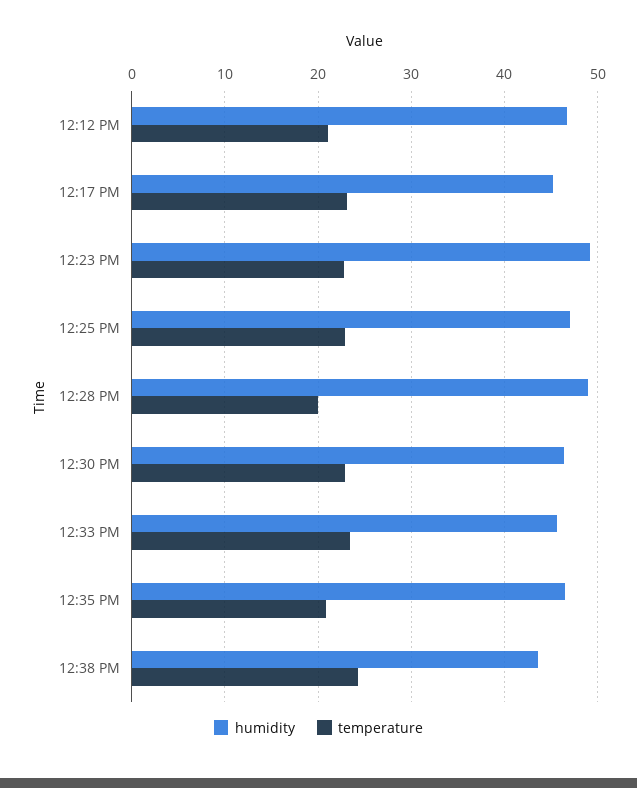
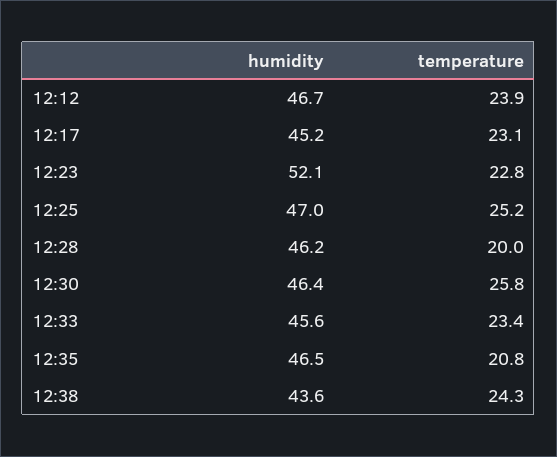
  {
    "humidity": {
      "12:12 PM": 46.7,
      "12:17 PM": 45.2,
-     "12:23 PM": 49,
+     "12:23 PM": 52.1,
      "12:25 PM": 47,
-     "12:28 PM": 49,
+     "12:28 PM": 46.2,
      "12:30 PM": 46.4,
      "12:33 PM": 45.6,
      "12:35 PM": 46.5,
      "12:38 PM": 43.6
    },
    "temperature": {
-     "12:12 PM": 21,
+     "12:12 PM": 23.9,
      "12:17 PM": 23.1,
      "12:23 PM": 22.8,
-     "12:25 PM": 23,
+     "12:25 PM": 25.2,
      "12:28 PM": 20,
-     "12:30 PM": 23,
+     "12:30 PM": 25.8,
      "12:33 PM": 23.4,
      "12:35 PM": 20.8,
      "12:38 PM": 24.3
    }
  }

